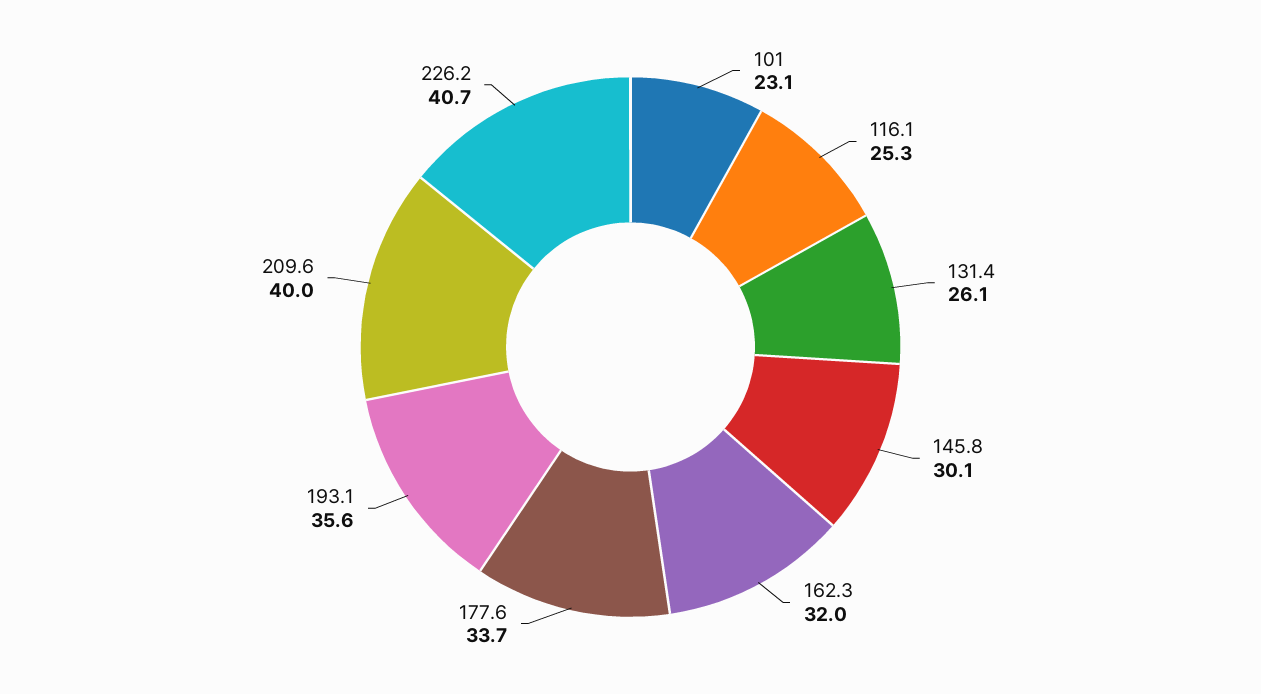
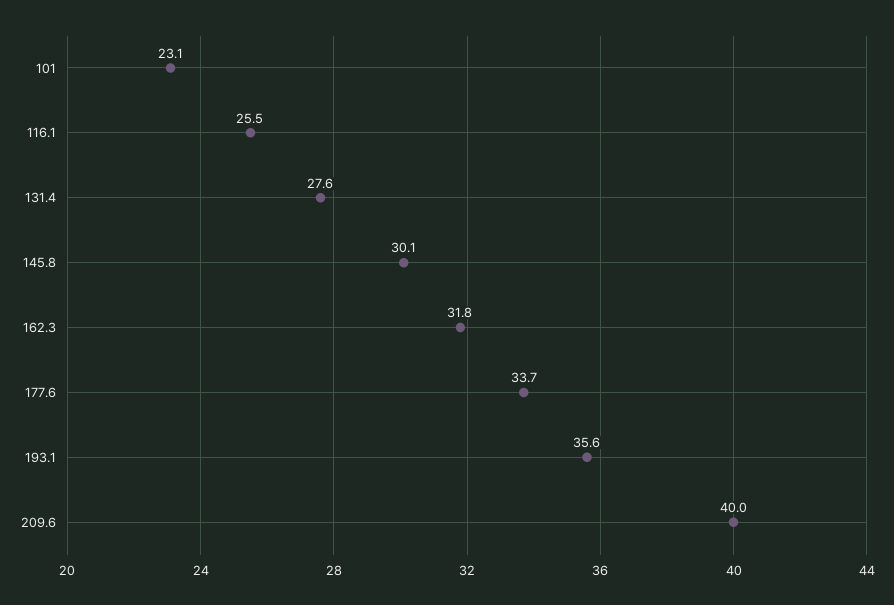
  {
    "101": 23.1,
-   "116.1": 25.3,
+   "116.1": 25.5,
-   "131.4": 26.1,
+   "131.4": 27.6,
    "145.8": 30.1,
-   "162.3": 32,
+   "162.3": 31.8,
    "177.6": 33.7,
    "193.1": 35.6,
-   "209.6": 40,
+   "209.6": 40
-   "226.2": 40.7
  }

